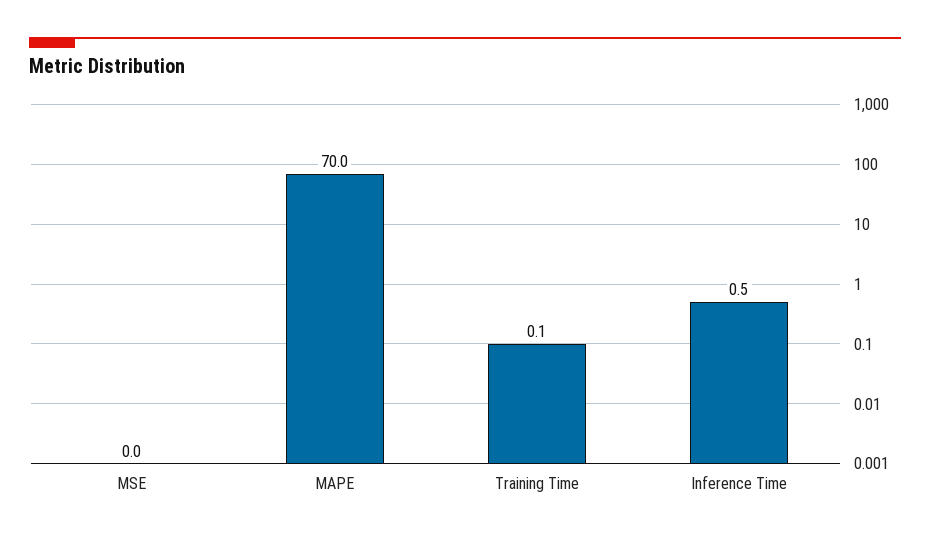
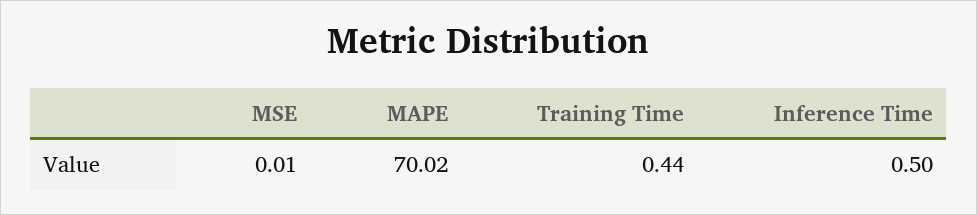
  {
    "MSE": 0.01,
    "MAPE": 70.02,
-   "Training Time": 0.1,
+   "Training Time": 0.44,
    "Inference Time": 0.5
  }

